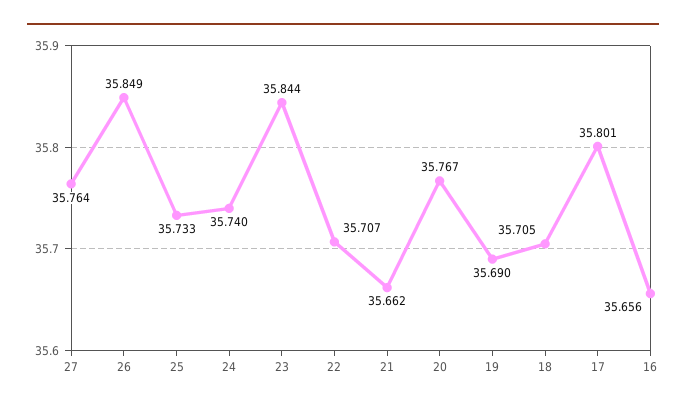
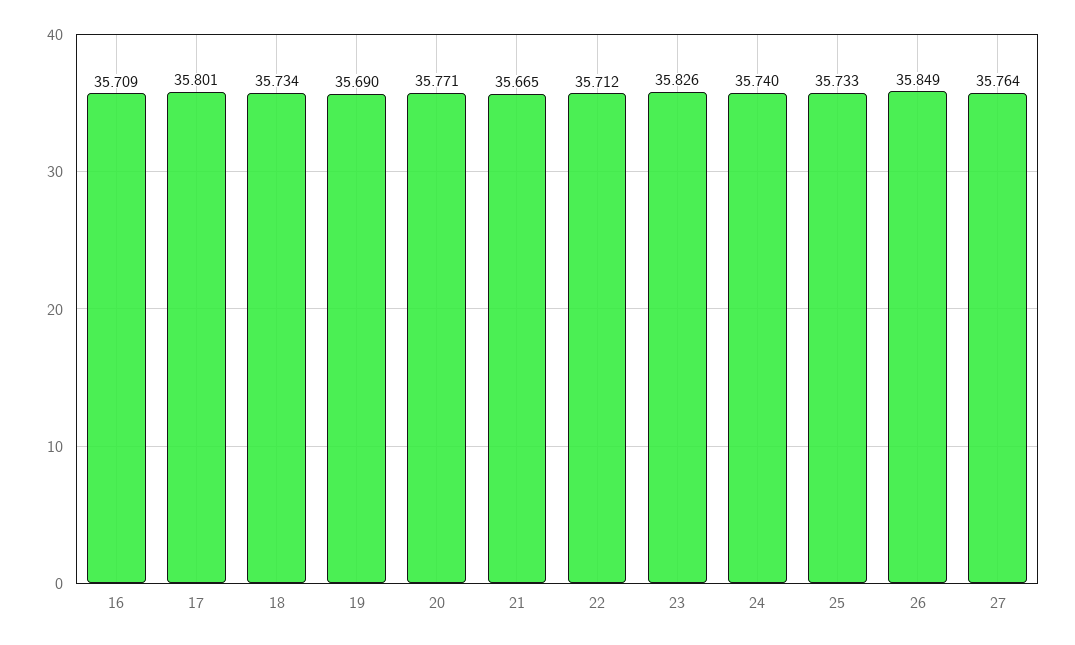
  {
    "27": 35.764,
    "26": 35.849,
    "25": 35.733,
    "24": 35.74,
-   "23": 35.844,
+   "23": 35.826,
-   "22": 35.707,
+   "22": 35.712,
-   "21": 35.662,
+   "21": 35.665,
-   "20": 35.767,
+   "20": 35.771,
    "19": 35.69,
-   "18": 35.705,
+   "18": 35.734,
    "17": 35.801,
-   "16": 35.656
+   "16": 35.709
  }

